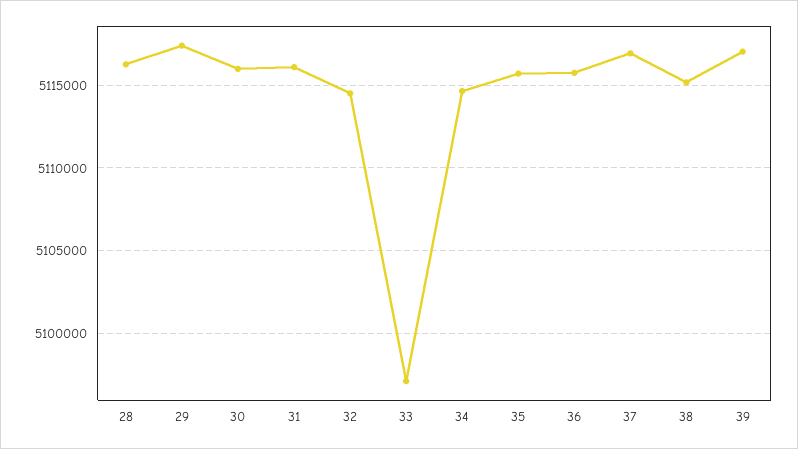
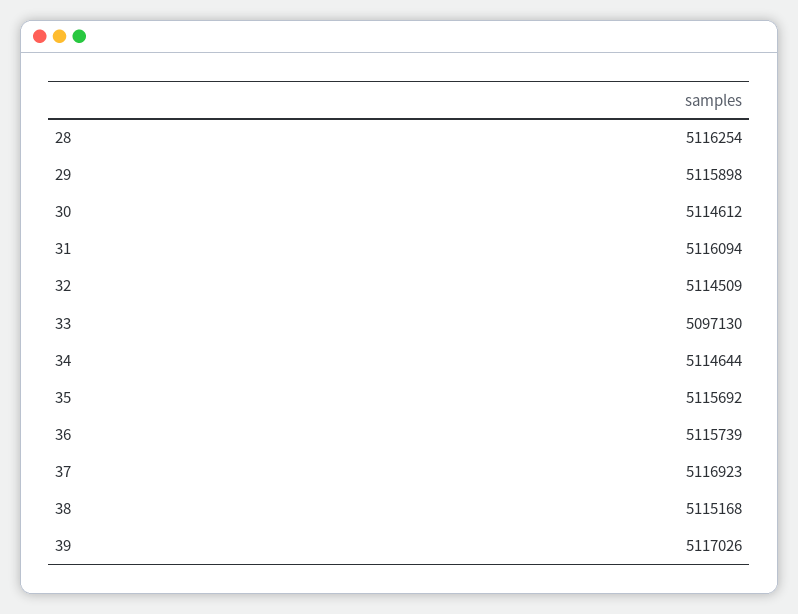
  {
    "28": 5116254,
-   "29": 5117500,
+   "29": 5115898,
-   "30": 5116000,
+   "30": 5114612,
    "31": 5116094,
    "32": 5114509,
    "33": 5097130,
    "34": 5114644,
    "35": 5115692,
    "36": 5115739,
    "37": 5116923,
    "38": 5115168,
    "39": 5117026
  }

